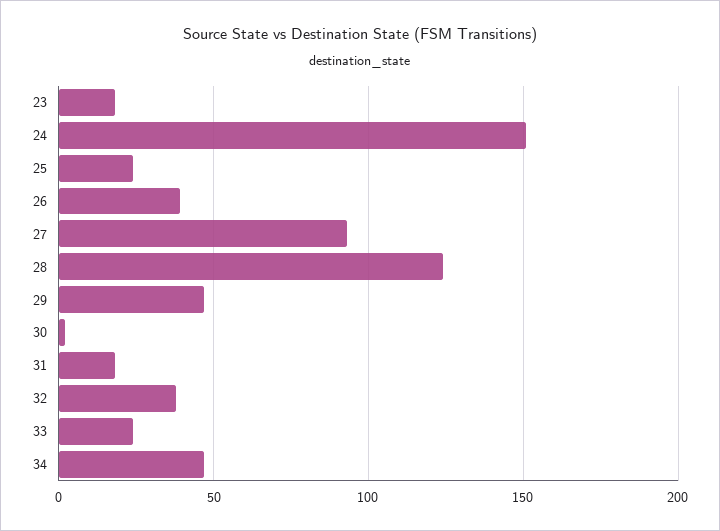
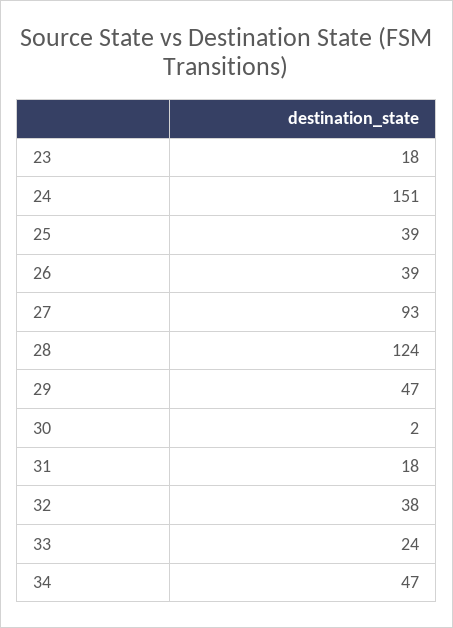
  {
    "23": 18,
    "24": 151,
-   "25": 25,
+   "25": 39,
    "26": 39,
    "27": 93,
    "28": 124,
    "29": 47,
    "30": 2,
    "31": 18,
    "32": 38,
    "33": 24,
    "34": 47
  }

